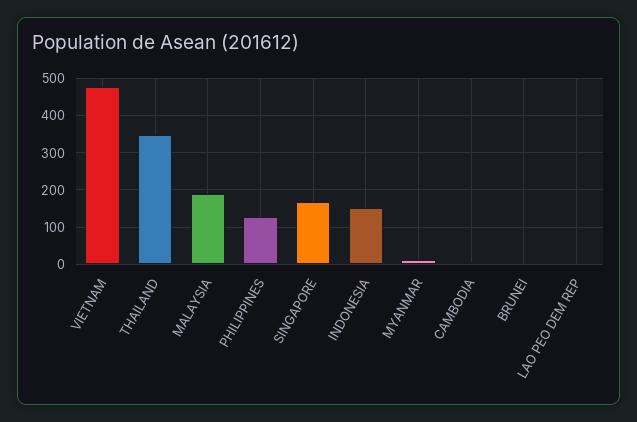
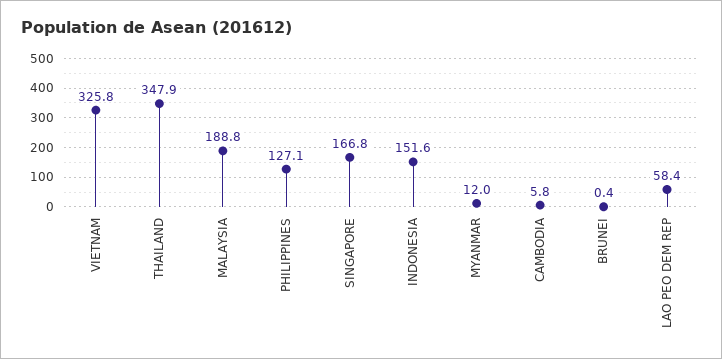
  {
-   "VIETNAM": 480,
+   "VIETNAM": 325.8,
    "THAILAND": 347.9,
    "MALAYSIA": 188.8,
    "PHILIPPINES": 127.1,
    "SINGAPORE": 166.8,
    "INDONESIA": 151.6,
    "MYANMAR": 12,
    "CAMBODIA": 5.8,
    "BRUNEI": 0.4,
-   "LAO PEO DEM REP": 0
+   "LAO PEO DEM REP": 58.4
  }

